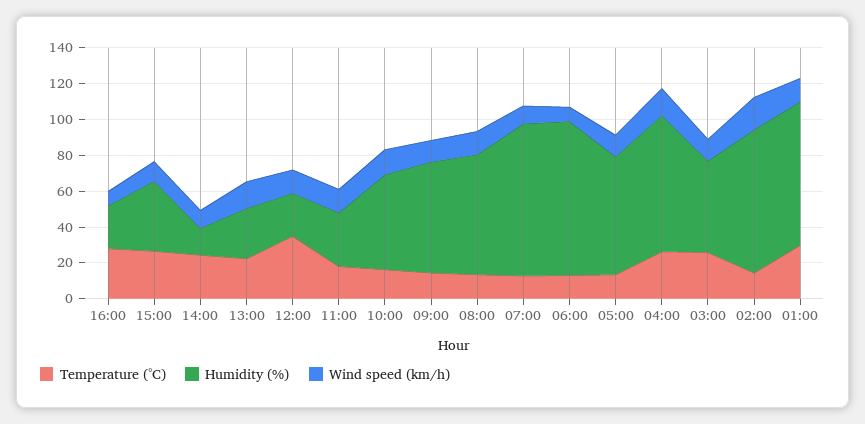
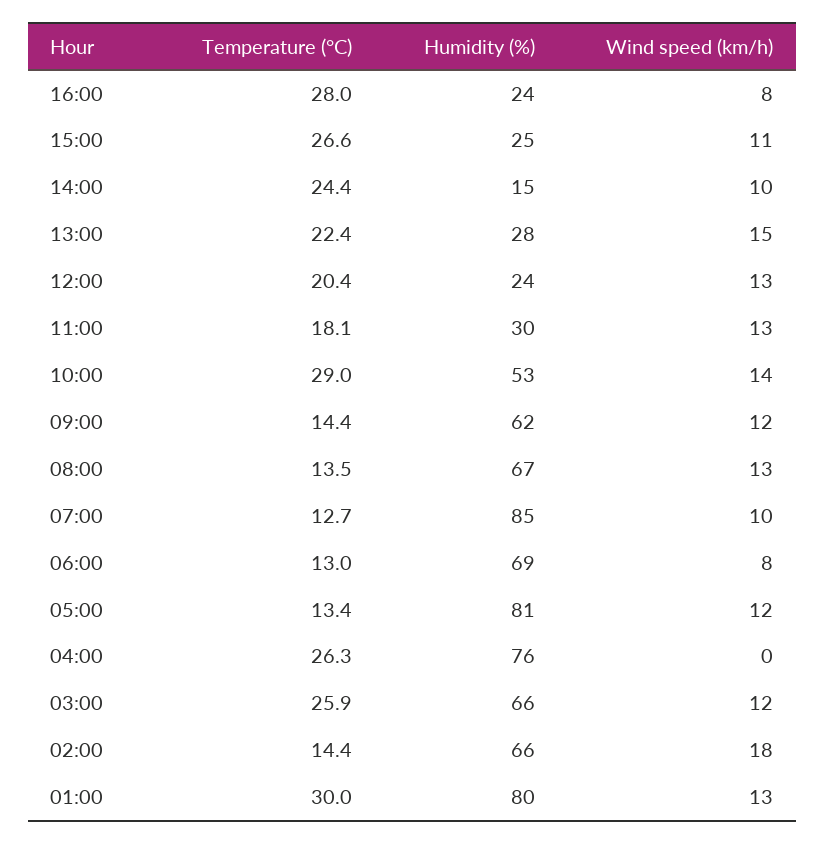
  {
    "Temperature (°C)": {
      "16:00": 28,
      "15:00": 26.6,
      "14:00": 24.4,
      "13:00": 22.4,
-     "12:00": 35,
+     "12:00": 20.4,
      "11:00": 18.1,
-     "10:00": 15,
+     "10:00": 29,
      "09:00": 14.4,
      "08:00": 13.5,
      "07:00": 12.7,
      "06:00": 13,
      "05:00": 13.4,
      "04:00": 26.3,
      "03:00": 25.9,
      "02:00": 14.4,
      "01:00": 30
    },
    "Humidity (%)": {
      "16:00": 24,
-     "15:00": 40,
+     "15:00": 25,
      "14:00": 15,
      "13:00": 28,
      "12:00": 24,
      "11:00": 30,
      "10:00": 53,
      "09:00": 62,
      "08:00": 67,
      "07:00": 85,
-     "06:00": 85,
+     "06:00": 69,
-     "05:00": 65,
+     "05:00": 81,
      "04:00": 76,
-     "03:00": 50,
+     "03:00": 66,
-     "02:00": 80,
+     "02:00": 66,
      "01:00": 80
    },
    "Wind speed (km/h)": {
      "16:00": 8,
      "15:00": 11,
      "14:00": 10,
      "13:00": 15,
      "12:00": 13,
      "11:00": 13,
      "10:00": 14,
      "09:00": 12,
      "08:00": 13,
      "07:00": 10,
      "06:00": 8,
      "05:00": 12,
-     "04:00": 15,
+     "04:00": 0,
      "03:00": 12,
      "02:00": 18,
      "01:00": 13
    }
  }

